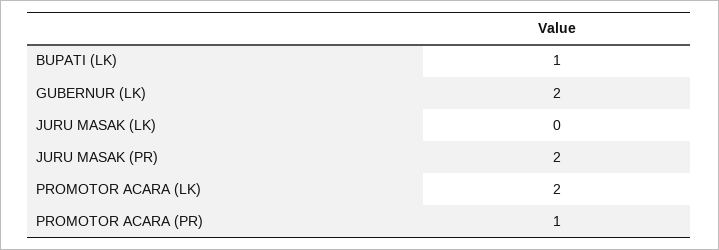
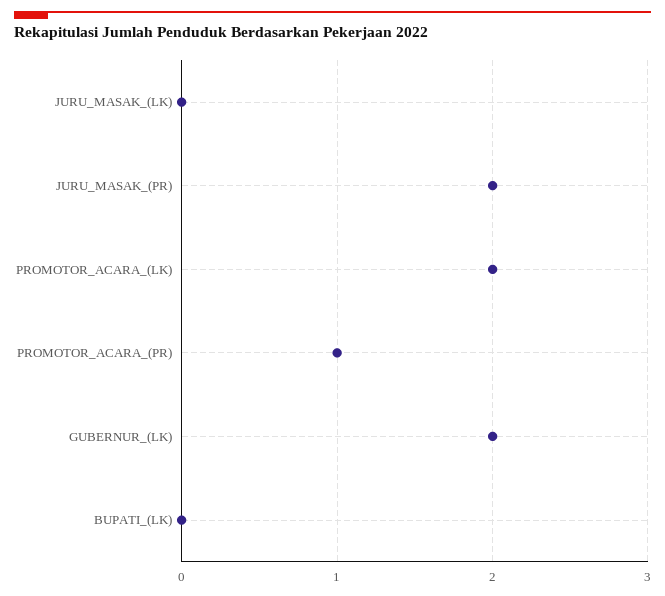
  {
-   "BUPATI (LK)": 1,
+   "BUPATI (LK)": 0,
    "GUBERNUR (LK)": 2,
    "JURU MASAK (LK)": 0,
    "JURU MASAK (PR)": 2,
    "PROMOTOR ACARA (LK)": 2,
    "PROMOTOR ACARA (PR)": 1
  }

